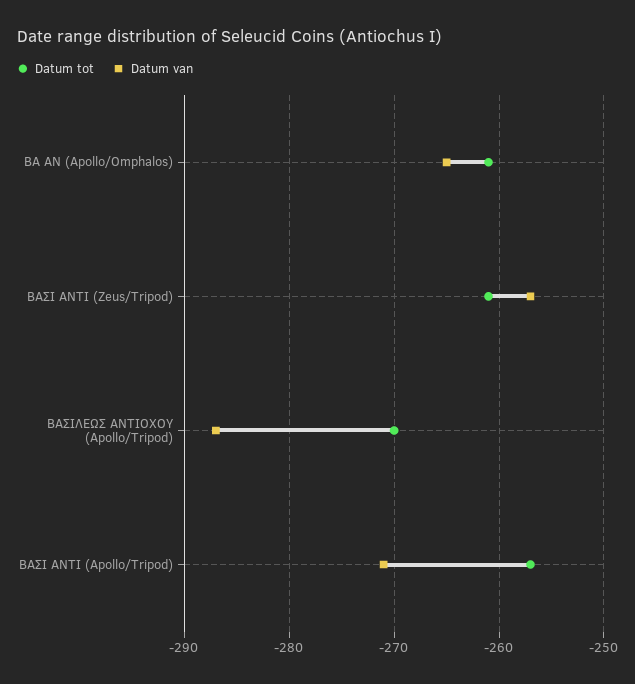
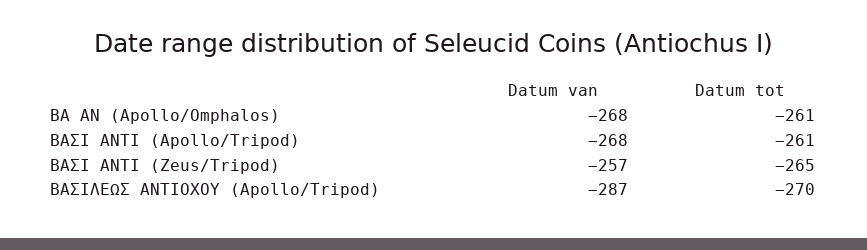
  {
    "Datum tot": {
      "BA AN (Apollo/Omphalos)": -261,
-     "BAΣΙ ANTI (Zeus/Tripod)": -261,
+     "BAΣΙ ANTI (Zeus/Tripod)": -265,
      "BAΣΙΛΕΩΣ ANTIOXOY (Apollo/Tripod)": -270,
-     "BAΣΙ ANTI (Apollo/Tripod)": -257
+     "BAΣΙ ANTI (Apollo/Tripod)": -261
    },
    "Datum van": {
-     "BA AN (Apollo/Omphalos)": -265,
+     "BA AN (Apollo/Omphalos)": -268,
      "BAΣΙ ANTI (Zeus/Tripod)": -257,
      "BAΣΙΛΕΩΣ ANTIOXOY (Apollo/Tripod)": -287,
-     "BAΣΙ ANTI (Apollo/Tripod)": -271
+     "BAΣΙ ANTI (Apollo/Tripod)": -268
    }
  }

